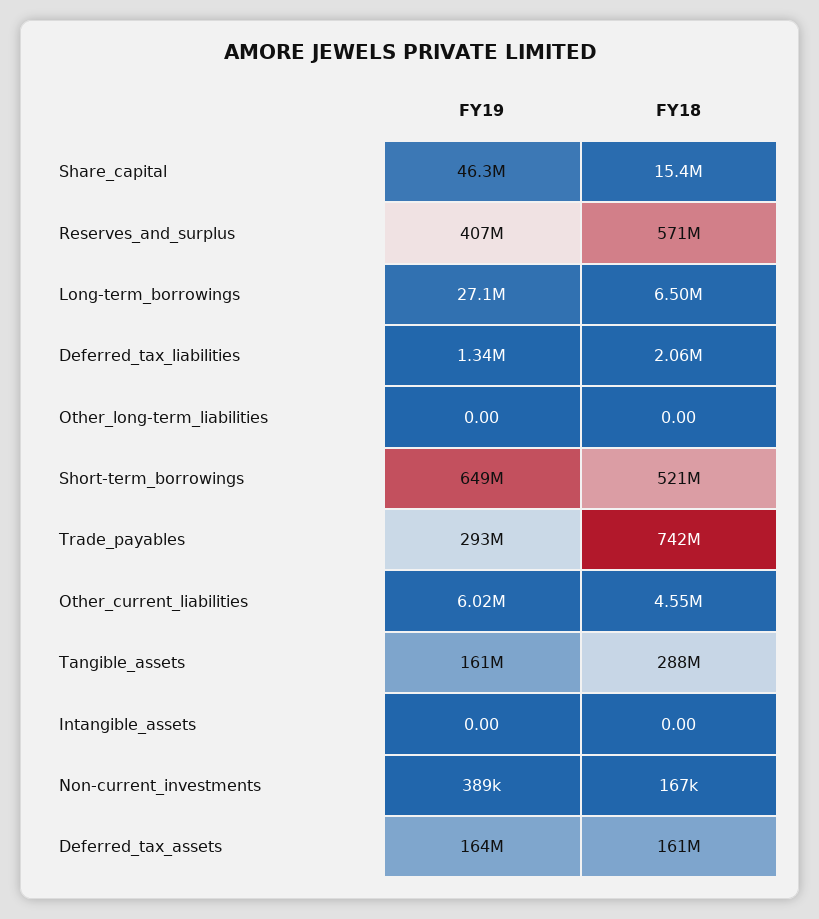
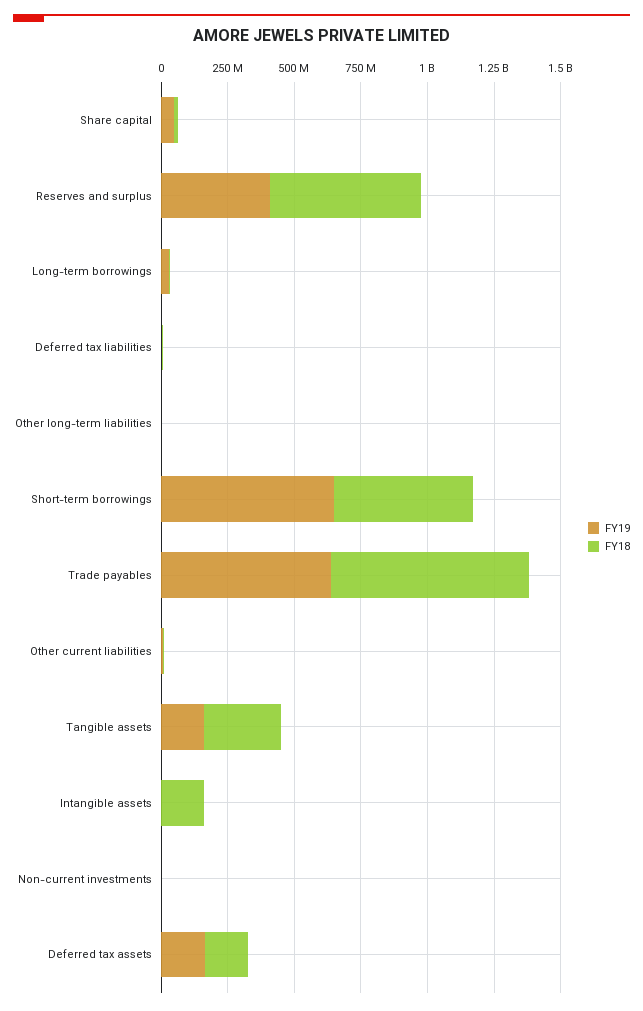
  {
    "FY19": {
      "Share_capital": 46300000,
      "Reserves_and_surplus": 407000000,
      "Long-term_borrowings": 27100000,
      "Deferred_tax_liabilities": 1340000,
      "Other_long-term_liabilities": 0,
      "Short-term_borrowings": 649000000,
-     "Trade_payables": 293000000,
+     "Trade_payables": 650000000,
      "Other_current_liabilities": 6020000,
      "Tangible_assets": 161000000,
      "Intangible_assets": 0,
      "Non-current_investments": 389000,
      "Deferred_tax_assets": 164000000
    },
    "FY18": {
      "Share_capital": 15400000,
      "Reserves_and_surplus": 571000000,
      "Long-term_borrowings": 6500000,
      "Deferred_tax_liabilities": 2060000,
      "Other_long-term_liabilities": 0,
      "Short-term_borrowings": 521000000,
      "Trade_payables": 742000000,
      "Other_current_liabilities": 4550000,
      "Tangible_assets": 288000000,
-     "Intangible_assets": 0,
+     "Intangible_assets": 150000000,
      "Non-current_investments": 167000,
      "Deferred_tax_assets": 161000000
    }
  }

